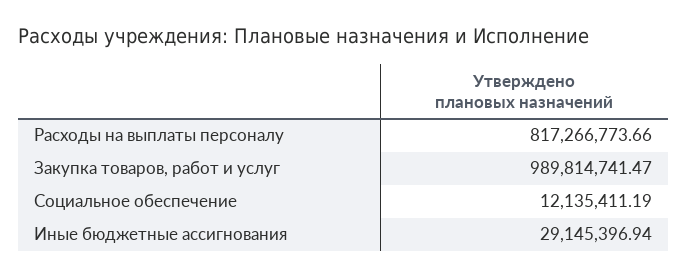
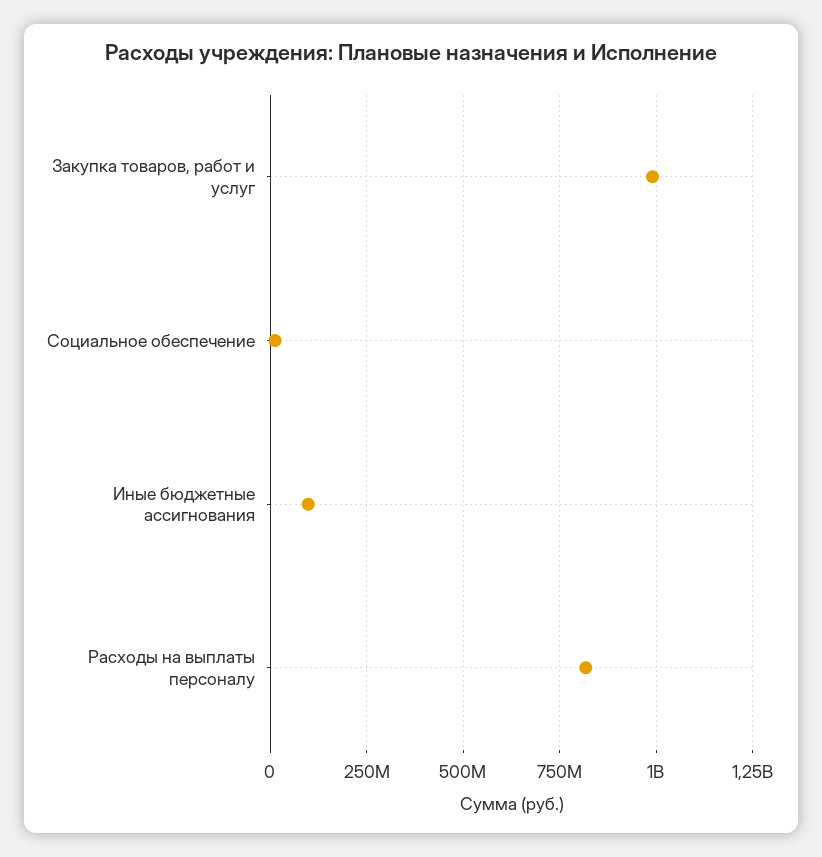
  {
    "Расходы на выплаты персоналу": 817266773.66,
    "Закупка товаров, работ и услуг": 989814741.47,
    "Социальное обеспечение": 12135411.19,
-   "Иные бюджетные ассигнования": 29145396.94
+   "Иные бюджетные ассигнования": 100000000
  }

